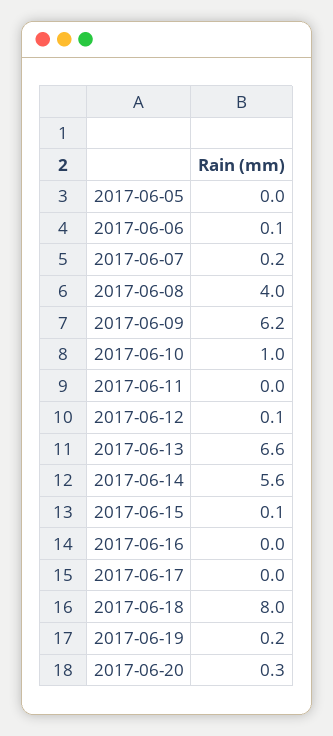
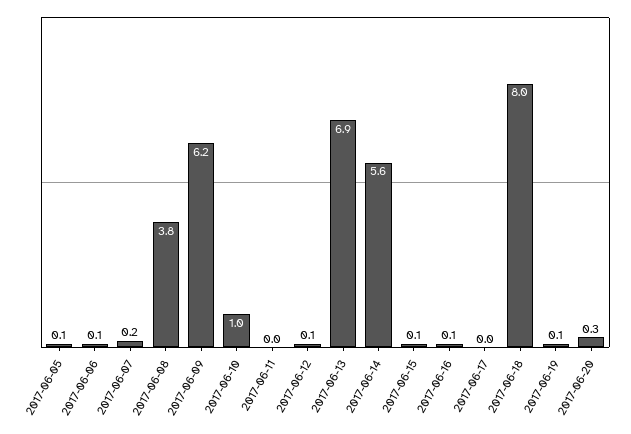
  {
-   "2017-06-05": 0,
+   "2017-06-05": 0.1,
    "2017-06-06": 0.1,
    "2017-06-07": 0.2,
-   "2017-06-08": 4,
+   "2017-06-08": 3.8,
    "2017-06-09": 6.2,
    "2017-06-10": 1,
    "2017-06-11": 0,
    "2017-06-12": 0.1,
-   "2017-06-13": 6.6,
+   "2017-06-13": 6.9,
    "2017-06-14": 5.6,
    "2017-06-15": 0.1,
-   "2017-06-16": 0,
+   "2017-06-16": 0.1,
    "2017-06-17": 0,
    "2017-06-18": 8,
-   "2017-06-19": 0.2,
+   "2017-06-19": 0.1,
    "2017-06-20": 0.3
  }

